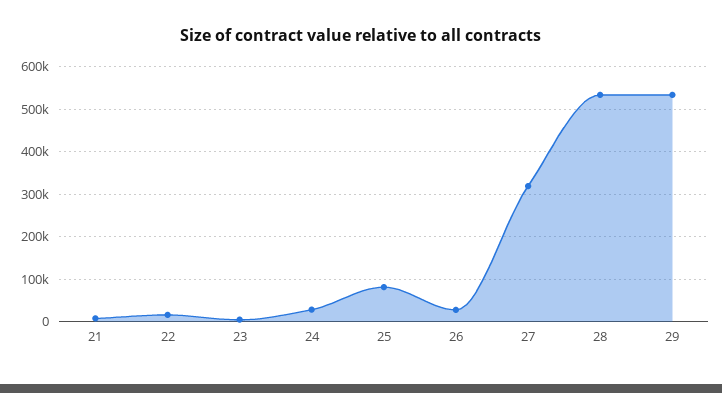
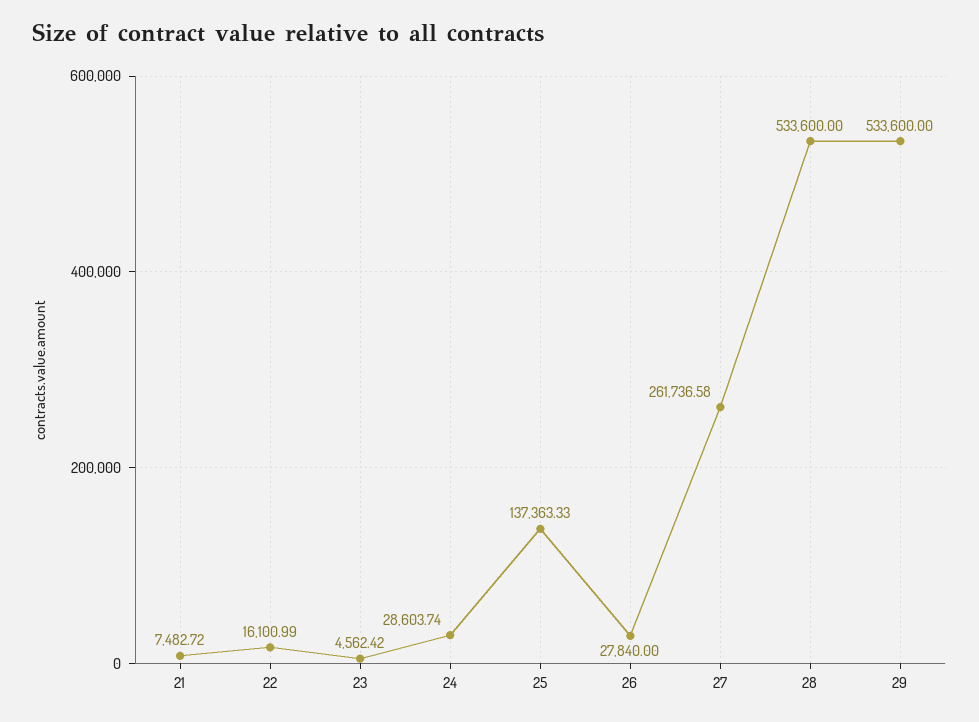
  {
    "21": 7482.72,
    "22": 16100.99,
    "23": 4562.42,
    "24": 28603.74,
-   "25": 80000,
+   "25": 137363.33,
    "26": 27840,
-   "27": 320000,
+   "27": 261736.58,
    "28": 533600,
    "29": 533600
  }

